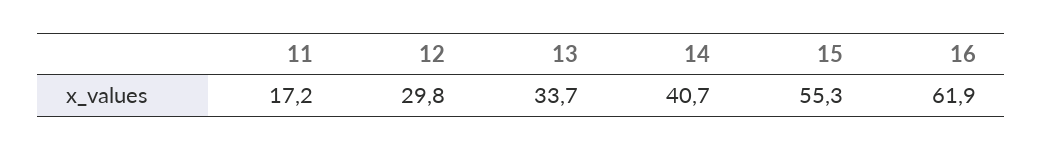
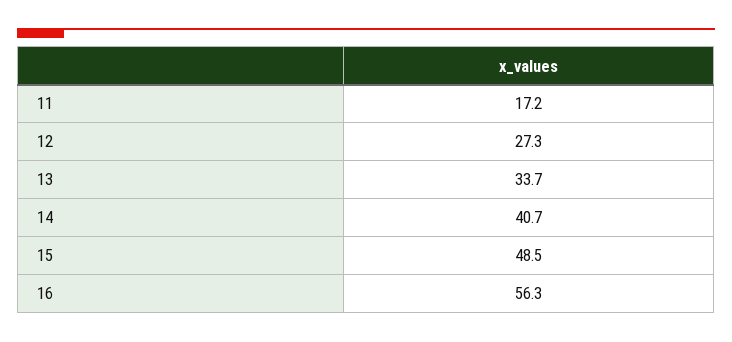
  {
    "11": 17.2,
-   "12": 29.8,
+   "12": 27.3,
    "13": 33.7,
    "14": 40.7,
-   "15": 55.3,
+   "15": 48.5,
-   "16": 61.9
+   "16": 56.3
  }

